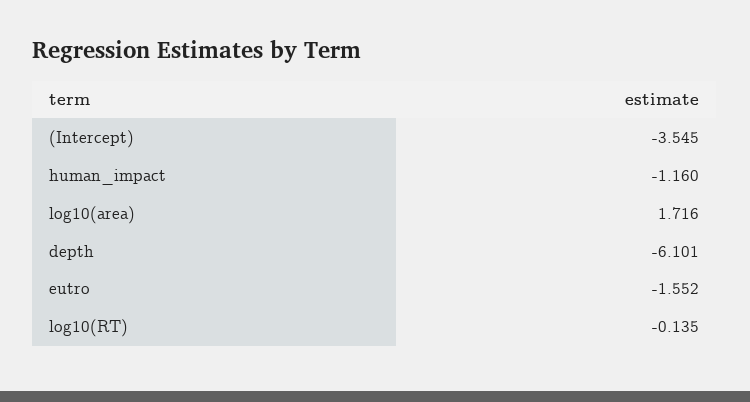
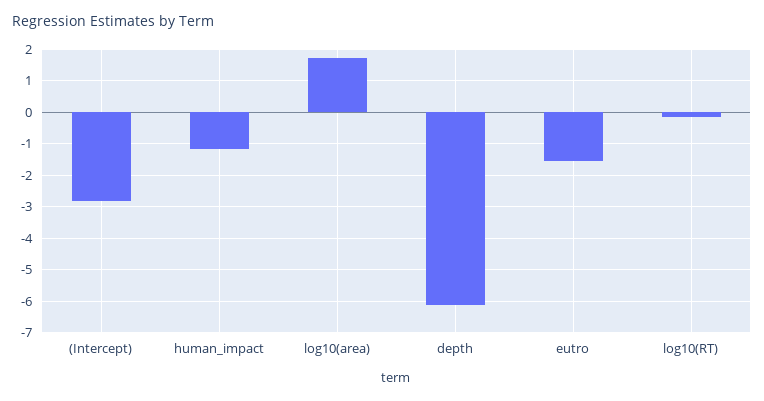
  {
-   "(Intercept)": -3.545,
+   "(Intercept)": -2.8,
    "human_impact": -1.16,
    "log10(area)": 1.716,
    "depth": -6.101,
    "eutro": -1.552,
    "log10(RT)": -0.135
  }

